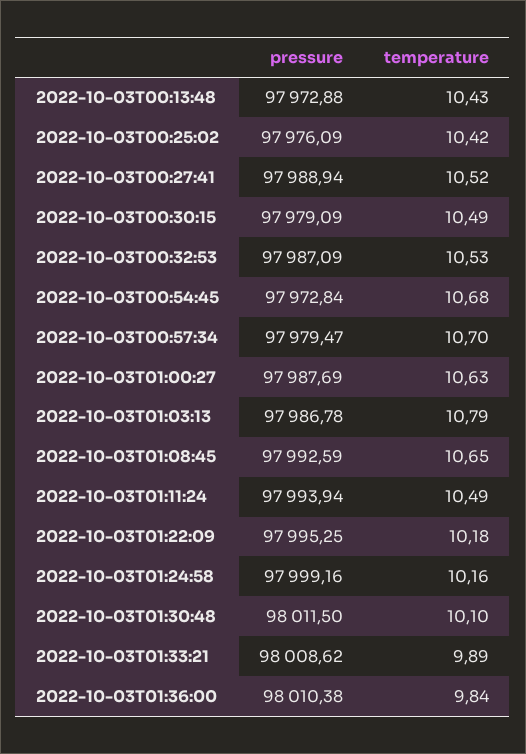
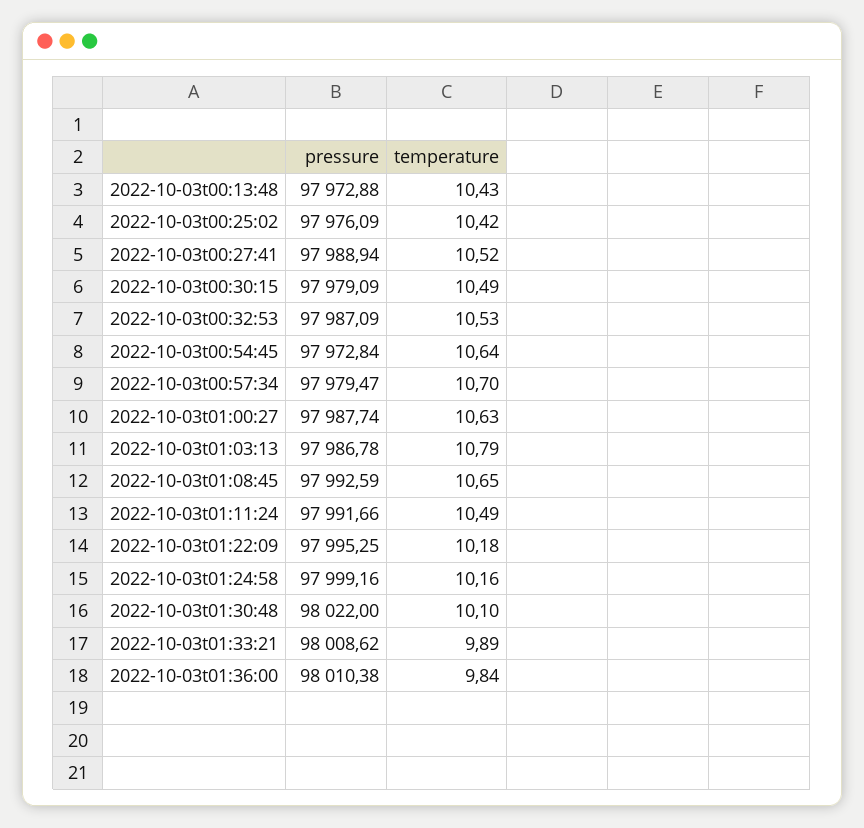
  {
    "pressure": {
      "2022-10-03T00:13:48": 97972.88,
      "2022-10-03T00:25:02": 97976.09,
      "2022-10-03T00:27:41": 97988.94,
      "2022-10-03T00:30:15": 97979.09,
      "2022-10-03T00:32:53": 97987.09,
      "2022-10-03T00:54:45": 97972.84,
      "2022-10-03T00:57:34": 97979.47,
-     "2022-10-03T01:00:27": 97987.69,
+     "2022-10-03T01:00:27": 97987.74,
      "2022-10-03T01:03:13": 97986.78,
      "2022-10-03T01:08:45": 97992.59,
-     "2022-10-03T01:11:24": 97993.94,
+     "2022-10-03T01:11:24": 97991.66,
      "2022-10-03T01:22:09": 97995.25,
      "2022-10-03T01:24:58": 97999.16,
-     "2022-10-03T01:30:48": 98011.5,
+     "2022-10-03T01:30:48": 98022,
      "2022-10-03T01:33:21": 98008.62,
      "2022-10-03T01:36:00": 98010.38
    },
    "temperature": {
      "2022-10-03T00:13:48": 10.43,
      "2022-10-03T00:25:02": 10.42,
      "2022-10-03T00:27:41": 10.52,
      "2022-10-03T00:30:15": 10.49,
      "2022-10-03T00:32:53": 10.53,
-     "2022-10-03T00:54:45": 10.68,
+     "2022-10-03T00:54:45": 10.64,
      "2022-10-03T00:57:34": 10.7,
      "2022-10-03T01:00:27": 10.63,
      "2022-10-03T01:03:13": 10.79,
      "2022-10-03T01:08:45": 10.65,
      "2022-10-03T01:11:24": 10.49,
      "2022-10-03T01:22:09": 10.18,
      "2022-10-03T01:24:58": 10.16,
      "2022-10-03T01:30:48": 10.1,
      "2022-10-03T01:33:21": 9.89,
      "2022-10-03T01:36:00": 9.84
    }
  }

